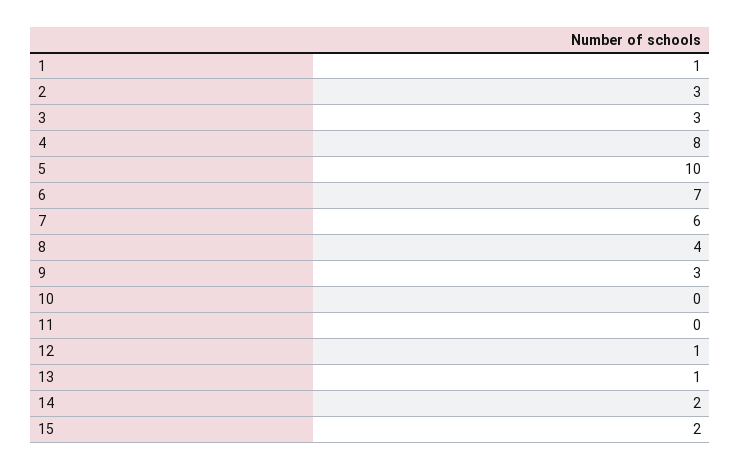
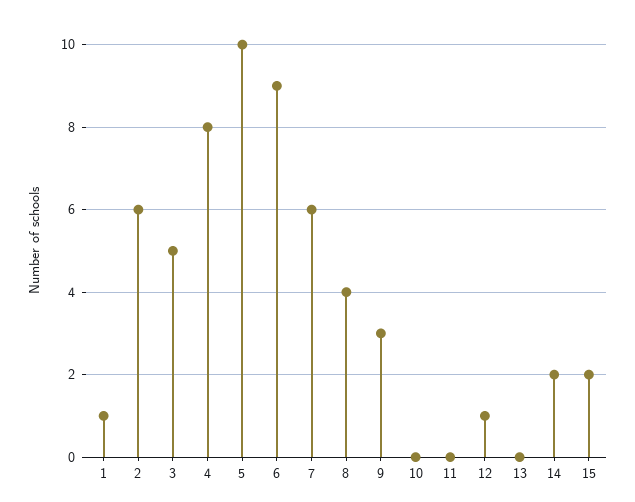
  {
    "1": 1,
-   "2": 3,
+   "2": 6,
-   "3": 3,
+   "3": 5,
    "4": 8,
    "5": 10,
-   "6": 7,
+   "6": 9,
    "7": 6,
    "8": 4,
    "9": 3,
    "10": 0,
    "11": 0,
    "12": 1,
-   "13": 1,
+   "13": 0,
    "14": 2,
    "15": 2
  }

